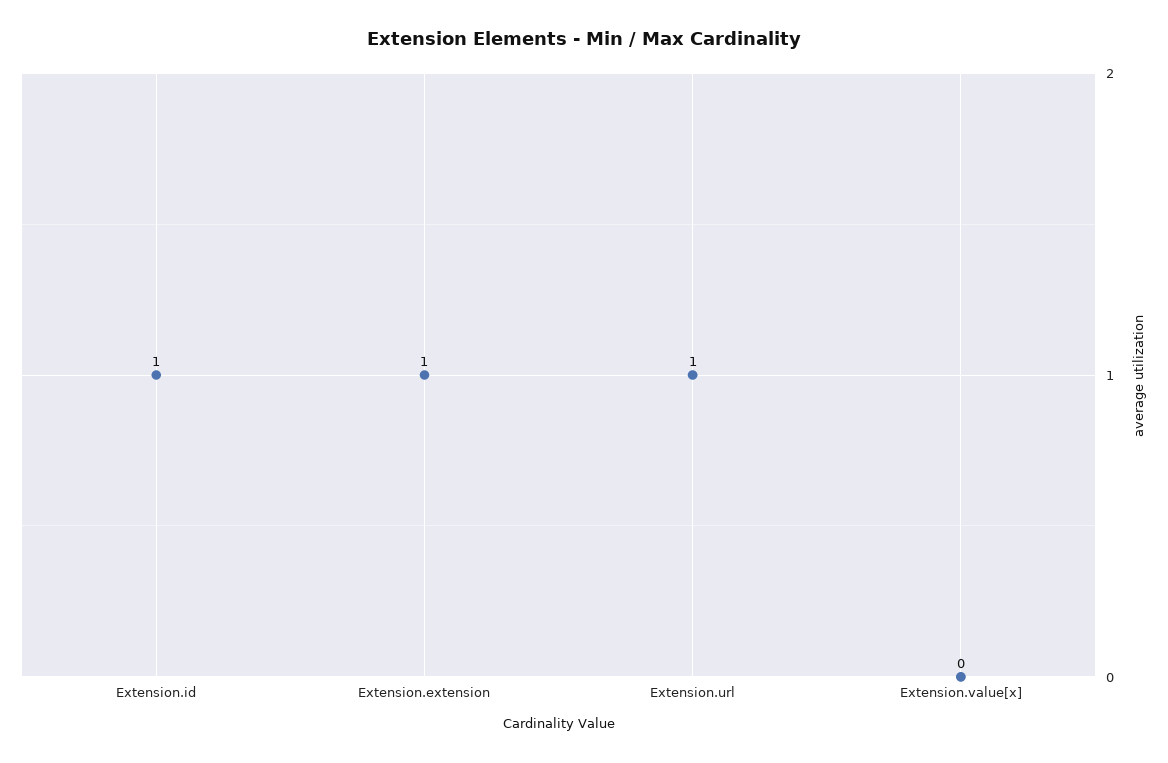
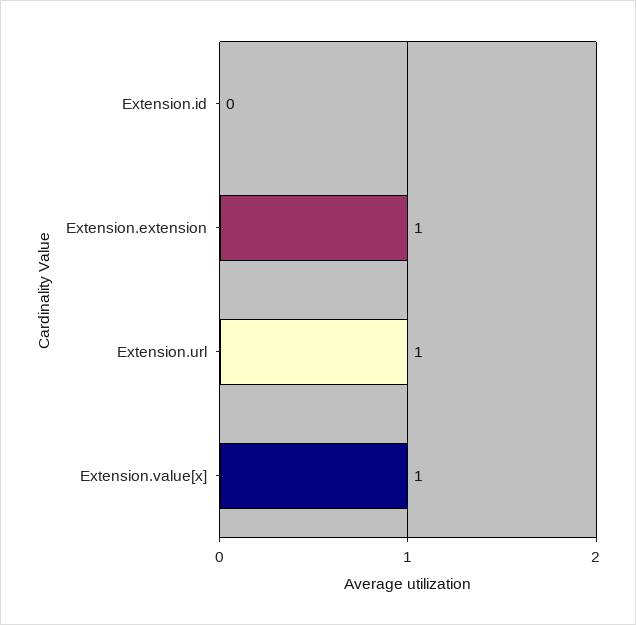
  {
-   "Extension.id": 1,
+   "Extension.id": 0,
    "Extension.extension": 1,
    "Extension.url": 1,
-   "Extension.value[x]": 0
+   "Extension.value[x]": 1
  }

